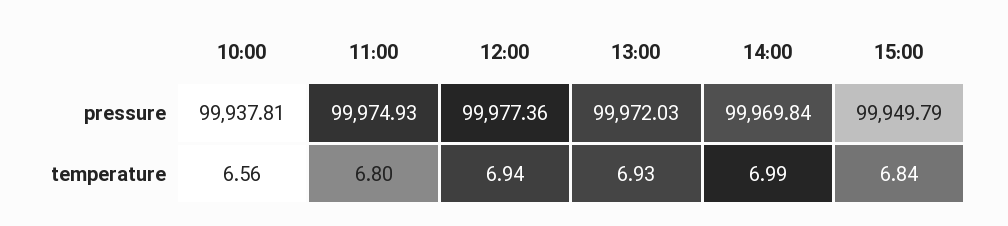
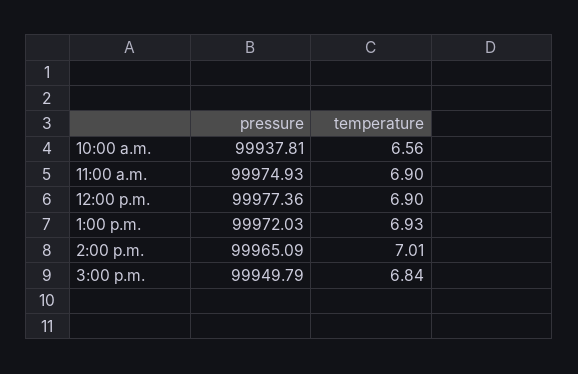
  {
    "10:00": {
      "pressure": 99937.81,
      "temperature": 6.56
    },
    "11:00": {
      "pressure": 99974.93,
-     "temperature": 6.8
+     "temperature": 6.9
    },
    "12:00": {
      "pressure": 99977.36,
-     "temperature": 6.94
+     "temperature": 6.9
    },
    "13:00": {
      "pressure": 99972.03,
      "temperature": 6.93
    },
    "14:00": {
-     "pressure": 99969.84,
+     "pressure": 99965.09,
-     "temperature": 6.99
+     "temperature": 7.01
    },
    "15:00": {
      "pressure": 99949.79,
      "temperature": 6.84
    }
  }

